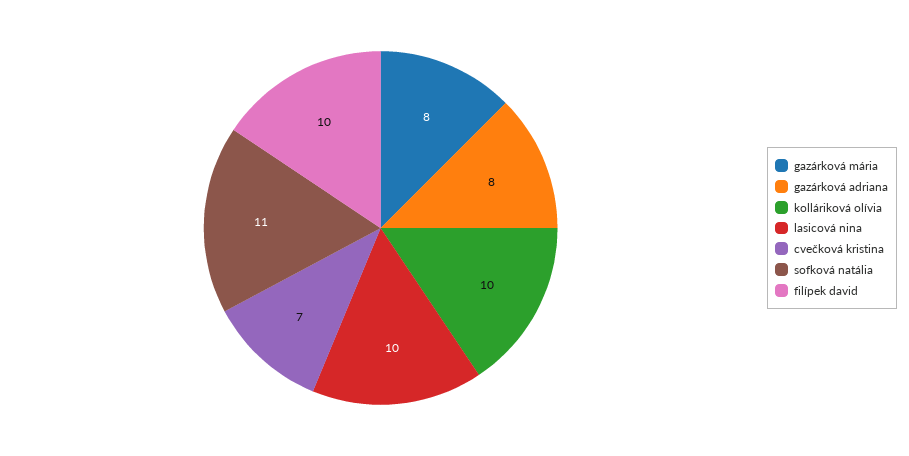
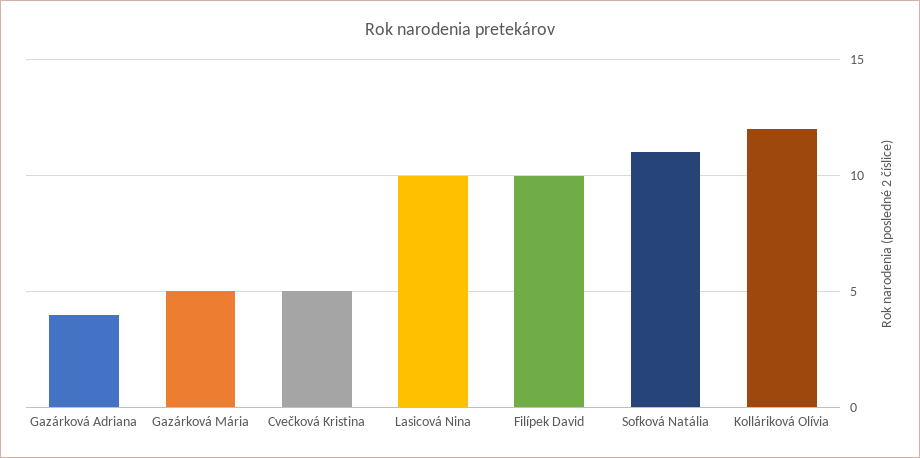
  {
-   "gazárková mária": 8,
+   "gazárková mária": 5,
-   "gazárková adriana": 8,
+   "gazárková adriana": 4,
-   "kolláriková olívia": 10,
+   "kolláriková olívia": 12,
    "lasicová nina": 10,
-   "cvečková kristina": 7,
+   "cvečková kristina": 5,
    "sofková natália": 11,
    "filípek david": 10
  }

